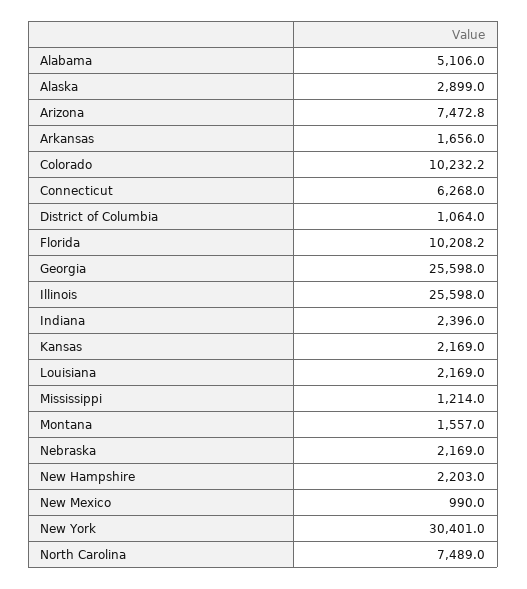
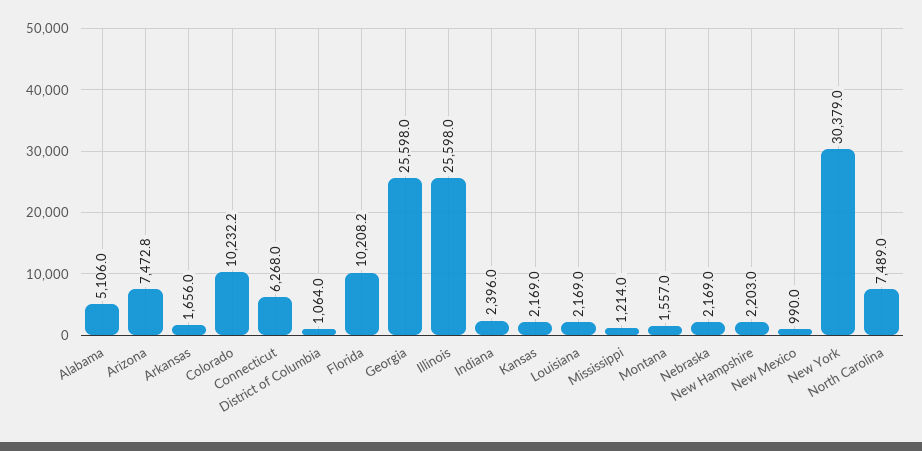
  {
    "Alabama": 5106,
-   "Alaska": 2899,
    "Arizona": 7472.8,
    "Arkansas": 1656,
    "Colorado": 10232.2,
    "Connecticut": 6268,
    "District of Columbia": 1064,
    "Florida": 10208.2,
    "Georgia": 25598,
    "Illinois": 25598,
    "Indiana": 2396,
    "Kansas": 2169,
    "Louisiana": 2169,
    "Mississippi": 1214,
    "Montana": 1557,
    "Nebraska": 2169,
    "New Hampshire": 2203,
    "New Mexico": 990,
-   "New York": 30401,
+   "New York": 30379,
    "North Carolina": 7489
  }

